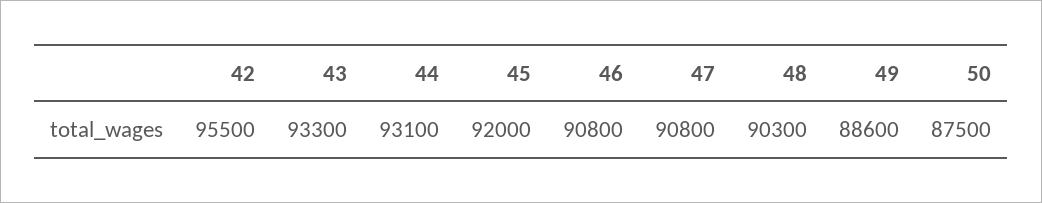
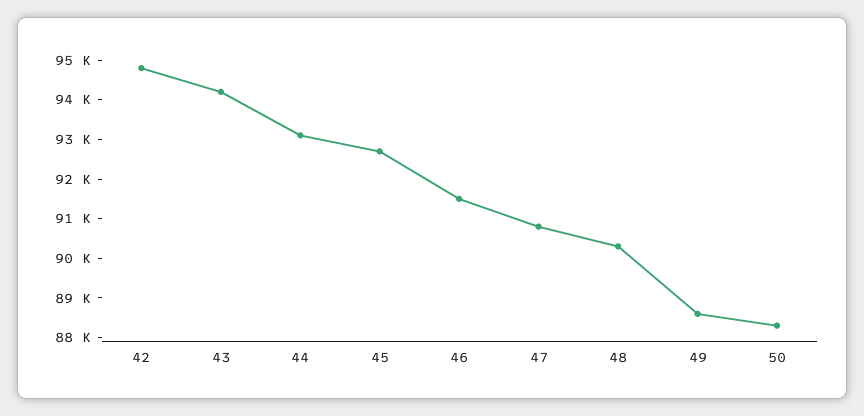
  {
-   "42": 95500,
+   "42": 94750,
-   "43": 93300,
+   "43": 94250,
    "44": 93100,
-   "45": 92000,
+   "45": 92750,
-   "46": 90800,
+   "46": 91500,
    "47": 90800,
    "48": 90300,
    "49": 88600,
-   "50": 87500
+   "50": 88250
  }

